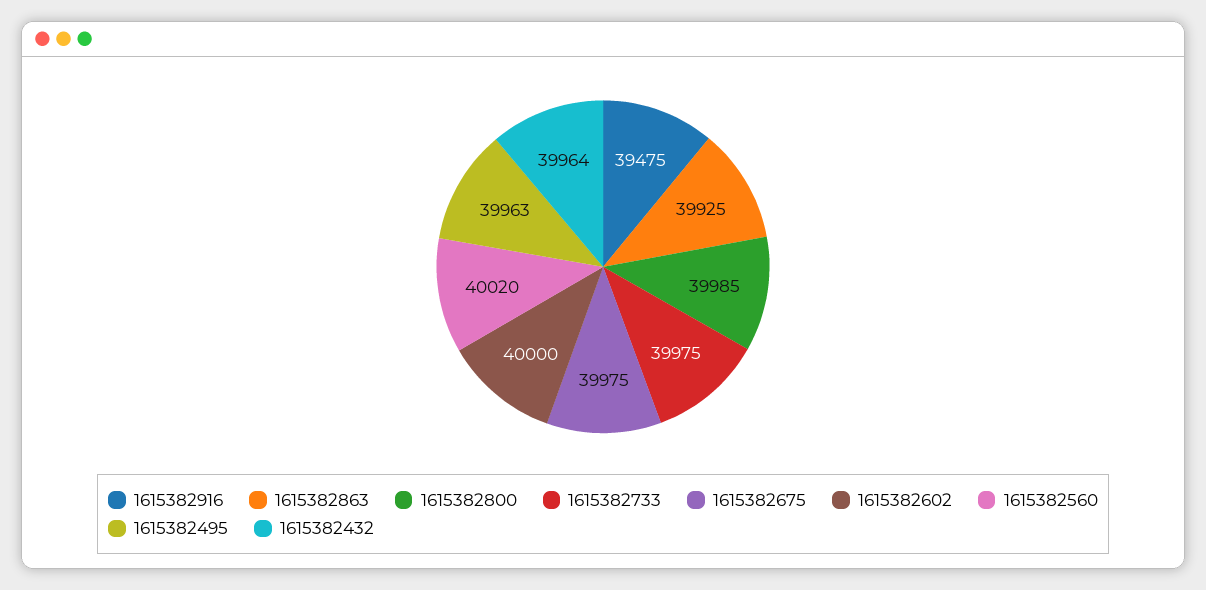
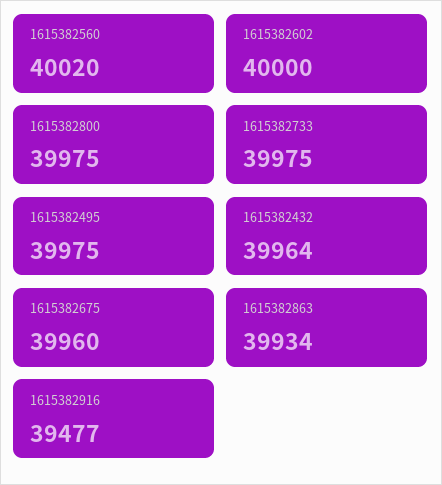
  {
-   "1615382916": 39475,
+   "1615382916": 39477,
-   "1615382863": 39925,
+   "1615382863": 39934,
-   "1615382800": 39985,
+   "1615382800": 39975,
    "1615382733": 39975,
-   "1615382675": 39975,
+   "1615382675": 39960,
    "1615382602": 40000,
    "1615382560": 40020,
-   "1615382495": 39963,
+   "1615382495": 39975,
    "1615382432": 39964
  }

